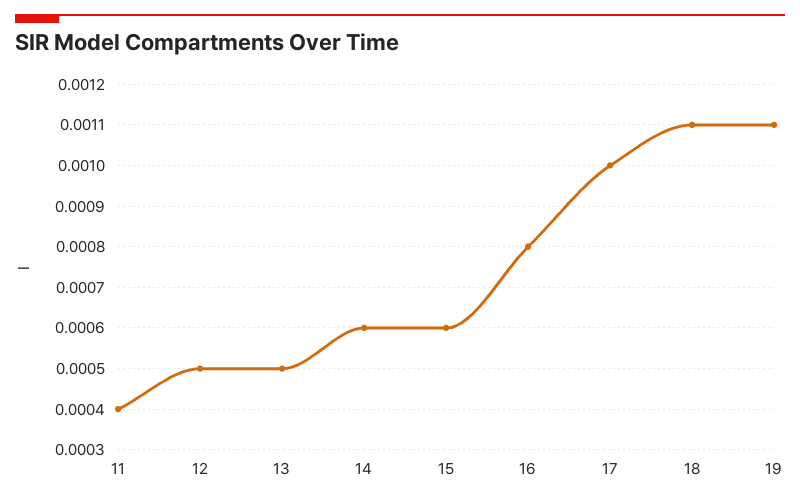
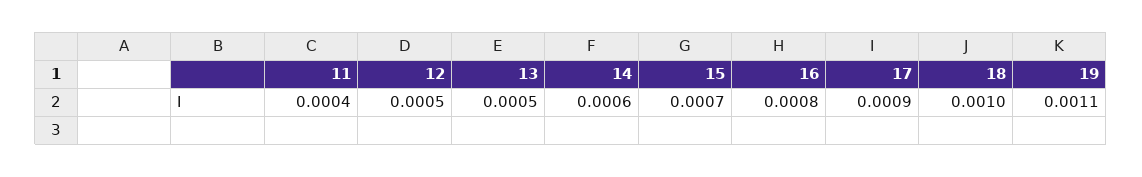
  {
    "11": 0.0004,
    "12": 0.0005,
    "13": 0.0005,
    "14": 0.0006,
-   "15": 0.0006,
+   "15": 0.0007,
    "16": 0.0008,
-   "17": 0.001,
+   "17": 0.0009,
-   "18": 0.0011,
+   "18": 0.001,
    "19": 0.0011
  }

